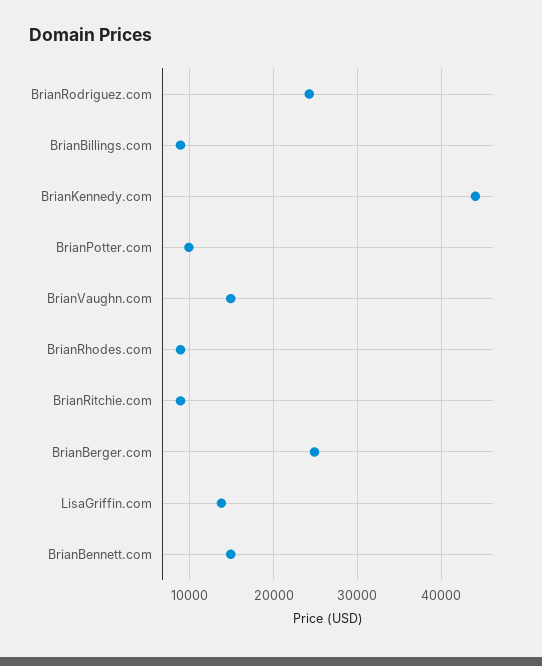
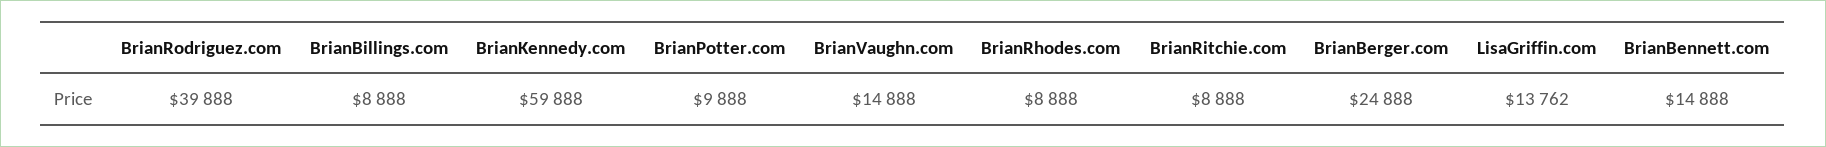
  {
-   "BrianRodriguez.com": 24000,
+   "BrianRodriguez.com": 39888,
    "BrianBillings.com": 8888,
-   "BrianKennedy.com": 44000,
+   "BrianKennedy.com": 59888,
    "BrianPotter.com": 9888,
    "BrianVaughn.com": 14888,
    "BrianRhodes.com": 8888,
    "BrianRitchie.com": 8888,
    "BrianBerger.com": 24888,
    "LisaGriffin.com": 13762,
    "BrianBennett.com": 14888
  }

